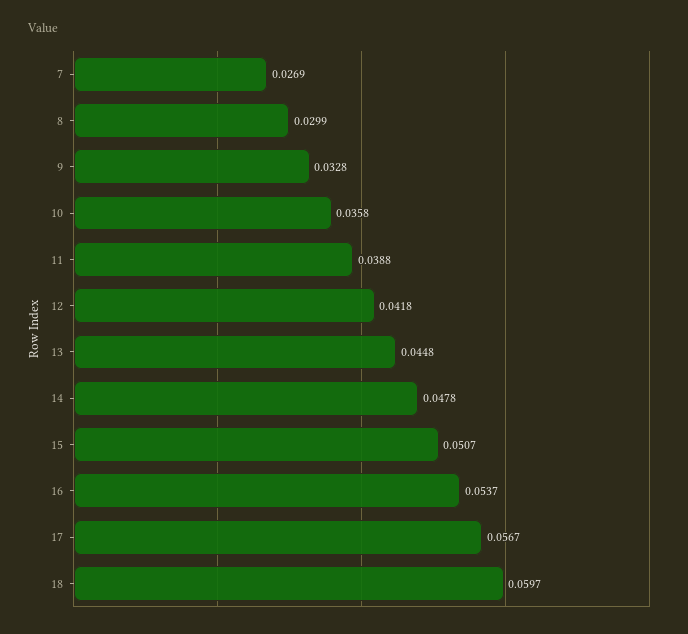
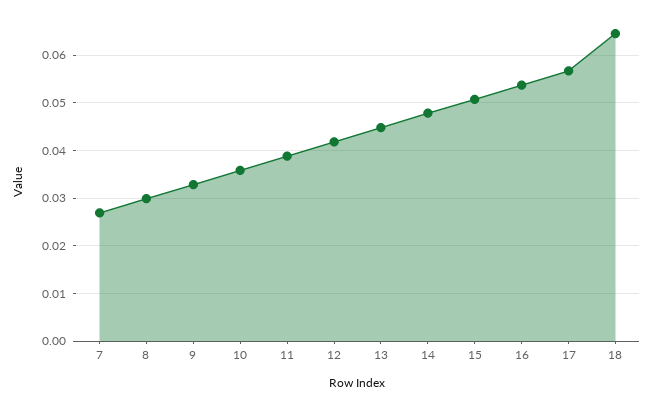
  {
    "7": 0.0269,
    "8": 0.0299,
    "9": 0.0328,
    "10": 0.0358,
    "11": 0.0388,
    "12": 0.0418,
    "13": 0.0448,
    "14": 0.0478,
    "15": 0.0507,
    "16": 0.0537,
    "17": 0.0567,
-   "18": 0.0597
+   "18": 0.064
  }

